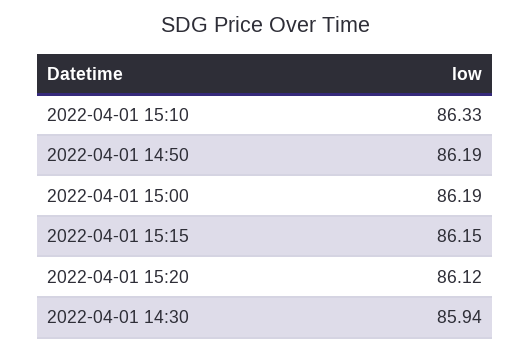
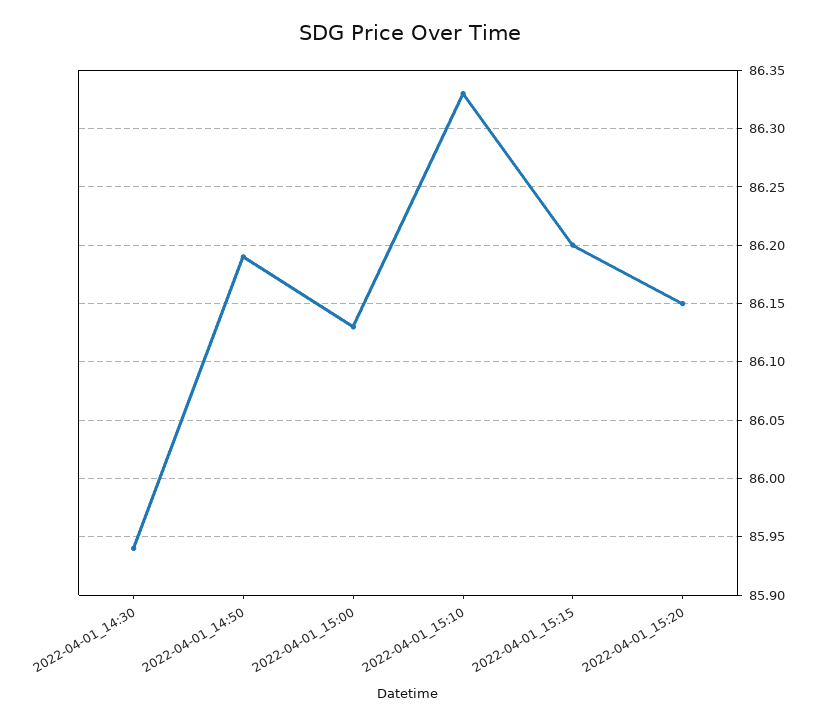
  {
    "2022-04-01 15:10": 86.33,
    "2022-04-01 14:50": 86.19,
-   "2022-04-01 15:00": 86.19,
+   "2022-04-01 15:00": 86.13,
-   "2022-04-01 15:15": 86.15,
+   "2022-04-01 15:15": 86.2,
-   "2022-04-01 15:20": 86.12,
+   "2022-04-01 15:20": 86.15,
    "2022-04-01 14:30": 85.94
  }

